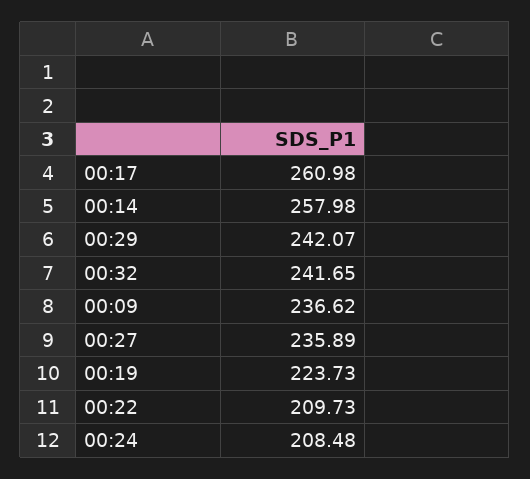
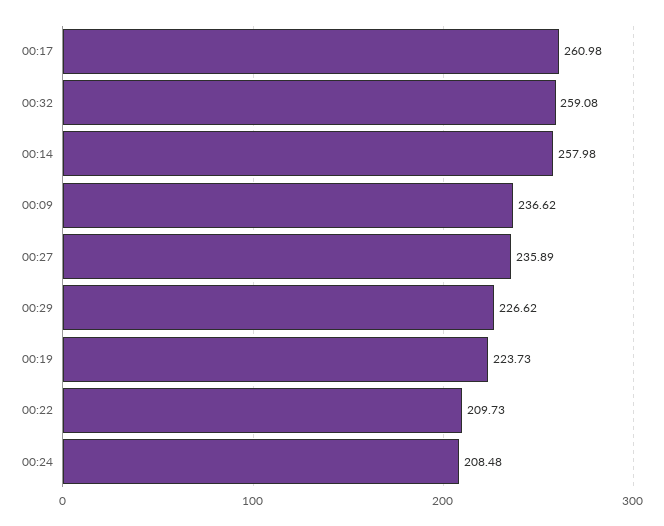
  {
    "00:17": 260.98,
    "00:14": 257.98,
-   "00:29": 242.07,
+   "00:29": 226.62,
-   "00:32": 241.65,
+   "00:32": 259.08,
    "00:09": 236.62,
    "00:27": 235.89,
    "00:19": 223.73,
    "00:22": 209.73,
    "00:24": 208.48
  }

